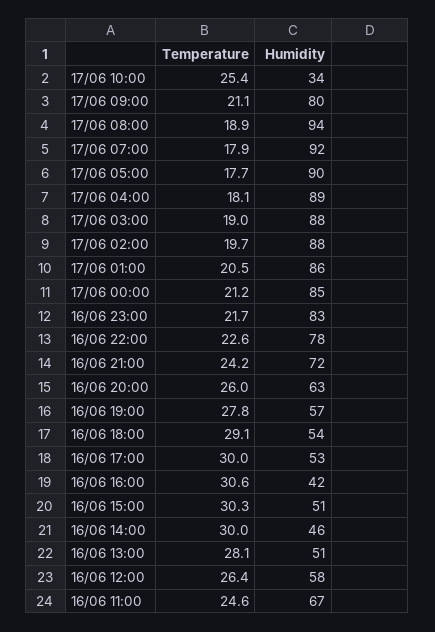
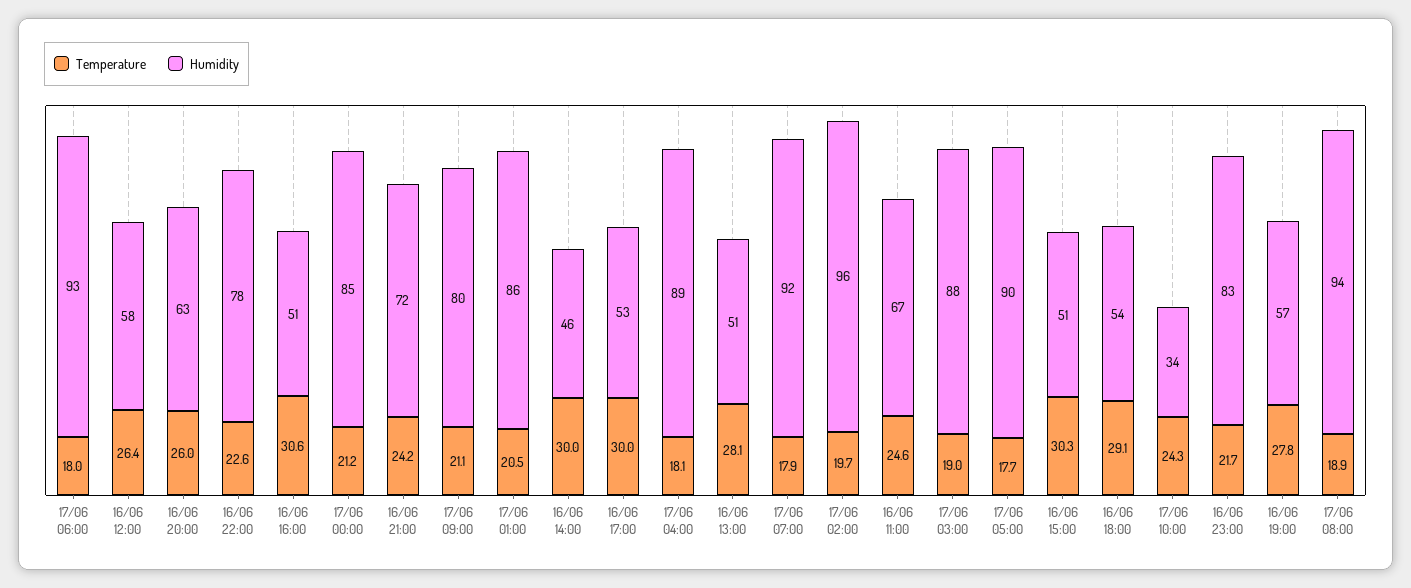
  {
    "Temperature": {
-     "17/06 10:00": 25.4,
+     "17/06 10:00": 24.3,
      "17/06 09:00": 21.1,
      "17/06 08:00": 18.9,
      "17/06 07:00": 17.9,
      "17/06 05:00": 17.7,
      "17/06 04:00": 18.1,
      "17/06 03:00": 19,
      "17/06 02:00": 19.7,
      "17/06 01:00": 20.5,
      "17/06 00:00": 21.2,
      "16/06 23:00": 21.7,
      "16/06 22:00": 22.6,
      "16/06 21:00": 24.2,
      "16/06 20:00": 26,
      "16/06 19:00": 27.8,
      "16/06 18:00": 29.1,
      "16/06 17:00": 30,
      "16/06 16:00": 30.6,
      "16/06 15:00": 30.3,
      "16/06 14:00": 30,
      "16/06 13:00": 28.1,
      "16/06 12:00": 26.4,
-     "16/06 11:00": 24.6
+     "16/06 11:00": 24.6,
+     "17/06 06:00": 18
    },
    "Humidity": {
      "17/06 10:00": 34,
      "17/06 09:00": 80,
      "17/06 08:00": 94,
      "17/06 07:00": 92,
      "17/06 05:00": 90,
      "17/06 04:00": 89,
      "17/06 03:00": 88,
-     "17/06 02:00": 88,
+     "17/06 02:00": 96,
      "17/06 01:00": 86,
      "17/06 00:00": 85,
      "16/06 23:00": 83,
      "16/06 22:00": 78,
      "16/06 21:00": 72,
      "16/06 20:00": 63,
      "16/06 19:00": 57,
      "16/06 18:00": 54,
      "16/06 17:00": 53,
-     "16/06 16:00": 42,
+     "16/06 16:00": 51,
      "16/06 15:00": 51,
      "16/06 14:00": 46,
      "16/06 13:00": 51,
      "16/06 12:00": 58,
-     "16/06 11:00": 67
+     "16/06 11:00": 67,
+     "17/06 06:00": 93
    }
  }

